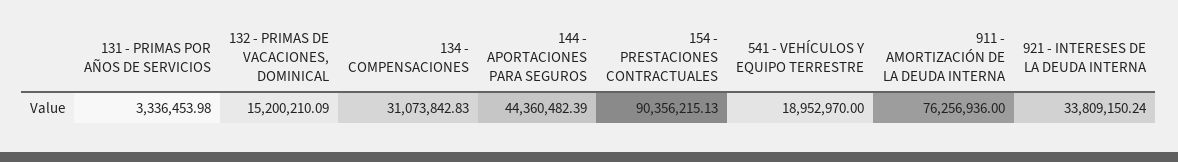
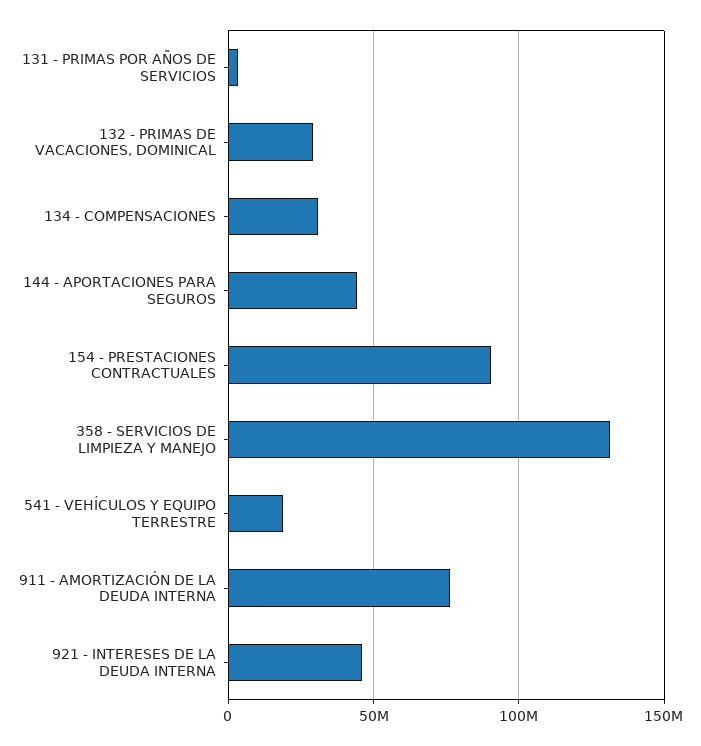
  {
    "131 - PRIMAS POR AÑOS DE SERVICIOS": 3336453.98,
-   "132 - PRIMAS DE VACACIONES, DOMINICAL": 15200210.09,
+   "132 - PRIMAS DE VACACIONES, DOMINICAL": 30000000,
    "134 - COMPENSACIONES": 31073842.83,
    "144 - APORTACIONES PARA SEGUROS": 44360482.39,
    "154 - PRESTACIONES CONTRACTUALES": 90356215.13,
    "541 - VEHÍCULOS Y EQUIPO TERRESTRE": 18952970,
    "911 - AMORTIZACIÓN DE LA DEUDA INTERNA": 76256936,
-   "921 - INTERESES DE LA DEUDA INTERNA": 33809150.24
+   "921 - INTERESES DE LA DEUDA INTERNA": 45000000,
+   "358 - SERVICIOS DE LIMPIEZA Y MANEJO": 130000000
  }

